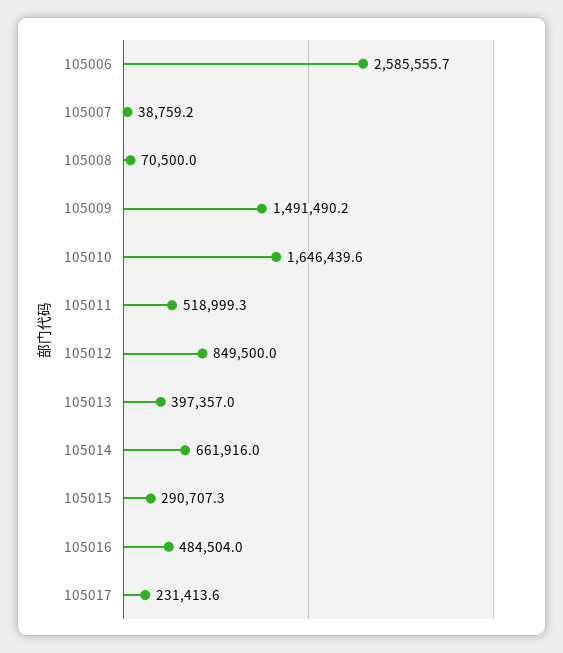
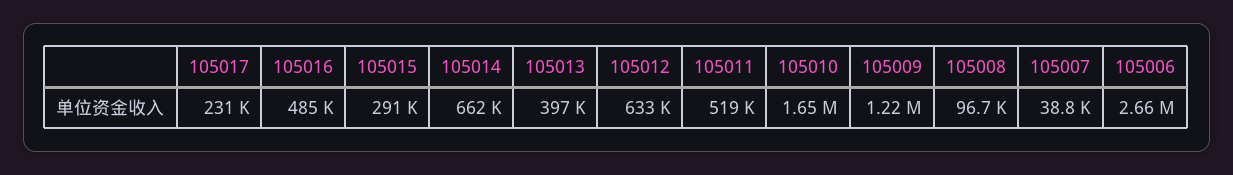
  {
-   "105006": 2585555.7,
+   "105006": 2660000,
    "105007": 38759.2,
-   "105008": 70500,
+   "105008": 96700,
-   "105009": 1491490.2,
+   "105009": 1220000,
    "105010": 1646439.6,
    "105011": 518999.3,
-   "105012": 849500,
+   "105012": 633000,
    "105013": 397357,
    "105014": 661916,
    "105015": 290707.3,
    "105016": 484504,
    "105017": 231413.6
  }

